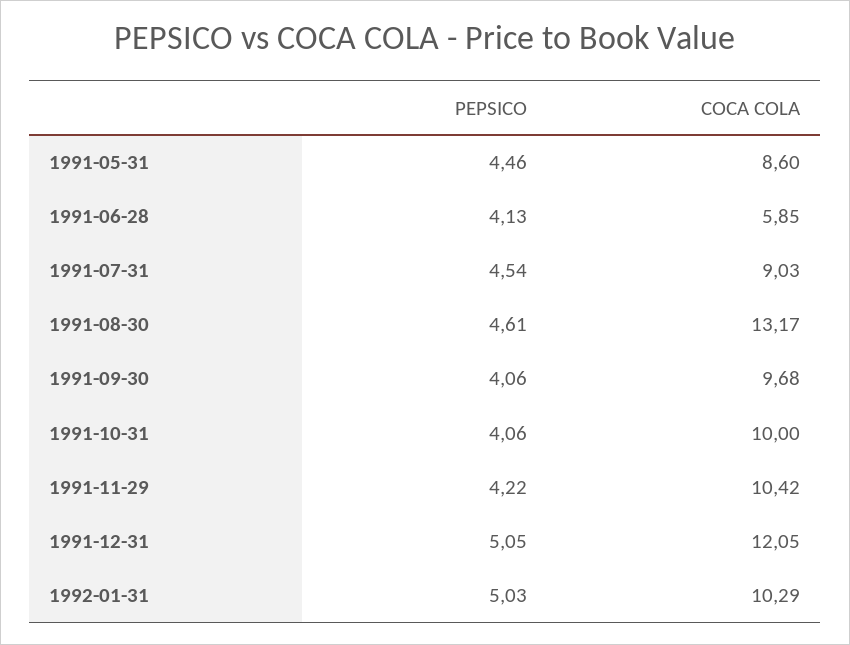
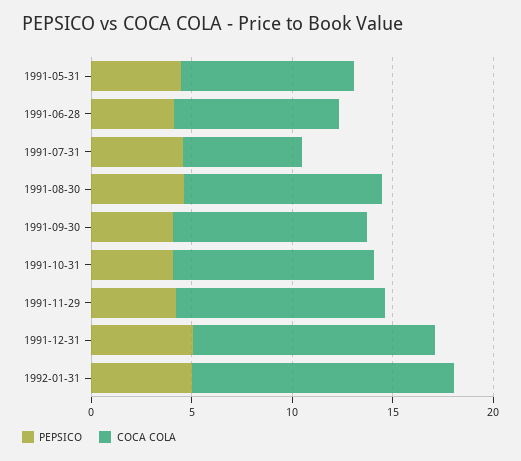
  {
    "PEPSICO": {
      "1991-05-31": 4.46,
      "1991-06-28": 4.13,
      "1991-07-31": 4.54,
      "1991-08-30": 4.61,
      "1991-09-30": 4.06,
      "1991-10-31": 4.06,
      "1991-11-29": 4.22,
      "1991-12-31": 5.05,
      "1992-01-31": 5.03
    },
    "COCA COLA": {
      "1991-05-31": 8.6,
-     "1991-06-28": 5.85,
+     "1991-06-28": 8,
-     "1991-07-31": 9.03,
+     "1991-07-31": 6,
-     "1991-08-30": 13.17,
+     "1991-08-30": 10,
      "1991-09-30": 9.68,
      "1991-10-31": 10,
      "1991-11-29": 10.42,
      "1991-12-31": 12.05,
-     "1992-01-31": 10.29
+     "1992-01-31": 13
    }
  }

